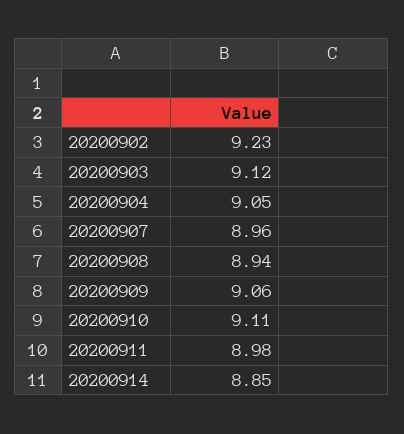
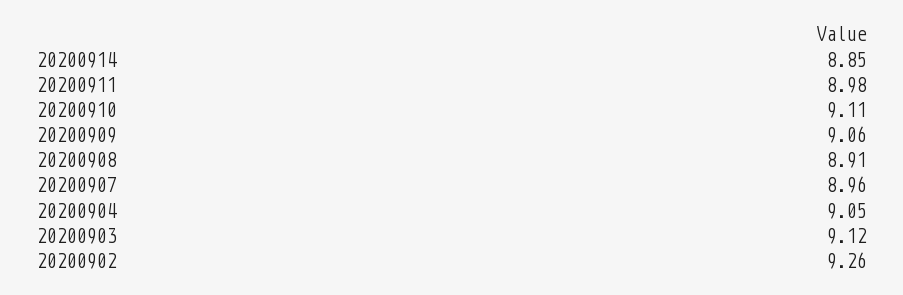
  {
-   "20200902": 9.23,
+   "20200902": 9.26,
    "20200903": 9.12,
    "20200904": 9.05,
    "20200907": 8.96,
-   "20200908": 8.94,
+   "20200908": 8.91,
    "20200909": 9.06,
    "20200910": 9.11,
    "20200911": 8.98,
    "20200914": 8.85
  }

